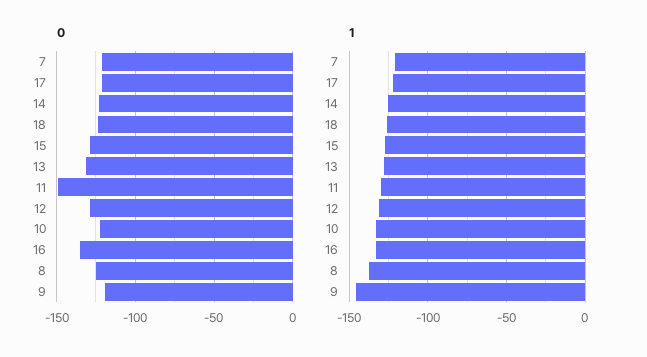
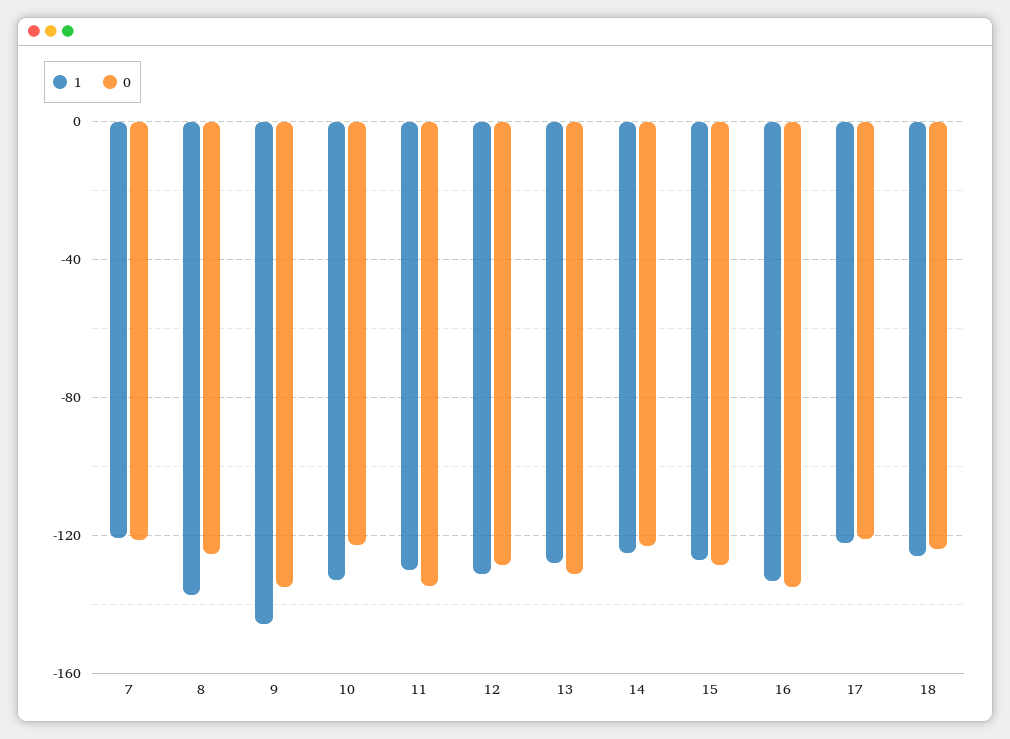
  {
    "0": {
      "7": -120,
      "17": -120,
      "14": -125,
      "18": -125,
      "15": -130,
      "13": -130,
-     "11": -150,
+     "11": -135,
      "12": -130,
      "10": -125,
      "16": -135,
      "8": -125,
-     "9": -120
+     "9": -135
    },
    "1": {
      "7": -120,
      "17": -120,
      "14": -125,
      "18": -125,
      "15": -125,
      "13": -130,
      "11": -130,
      "12": -130,
      "10": -135,
      "16": -135,
      "8": -135,
      "9": -145
    }
  }

